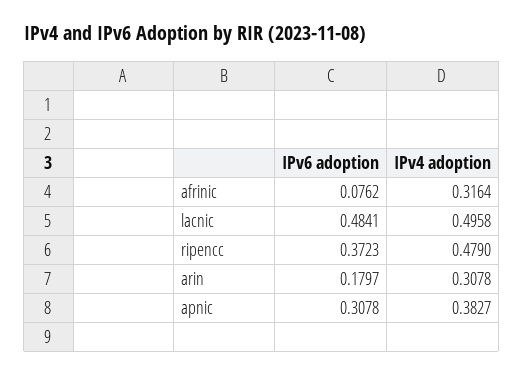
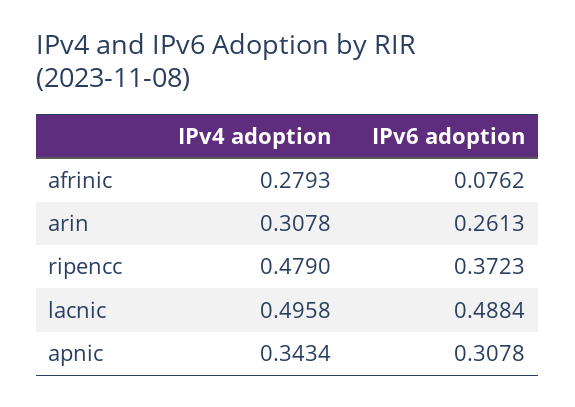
  {
    "IPv6 adoption": {
      "afrinic": 0.0762,
-     "lacnic": 0.4841,
+     "lacnic": 0.4884,
      "ripencc": 0.3723,
-     "arin": 0.1797,
+     "arin": 0.2613,
      "apnic": 0.3078
    },
    "IPv4 adoption": {
-     "afrinic": 0.3164,
+     "afrinic": 0.2793,
      "lacnic": 0.4958,
      "ripencc": 0.479,
      "arin": 0.3078,
-     "apnic": 0.3827
+     "apnic": 0.3434
    }
  }

